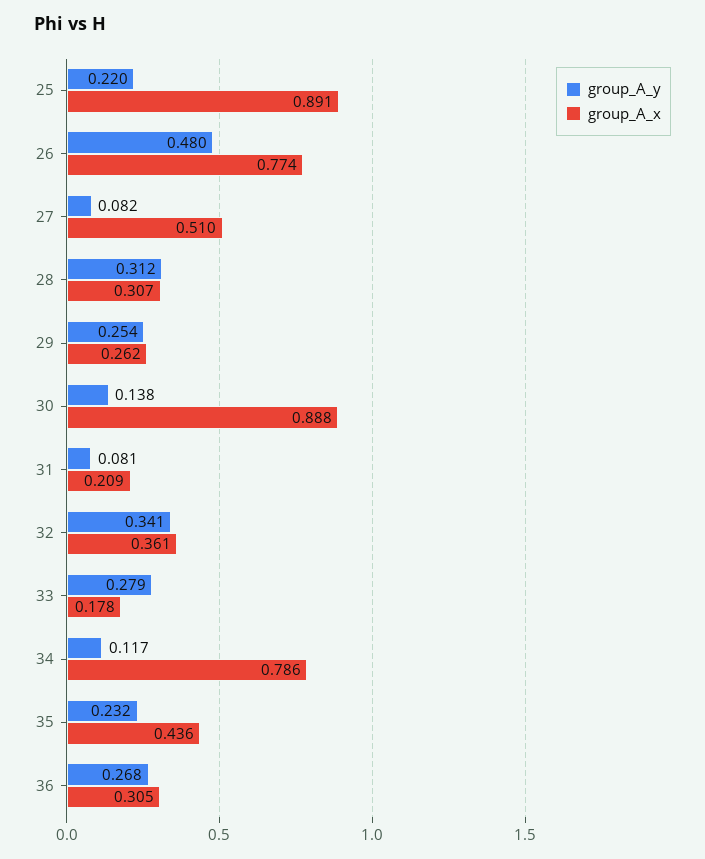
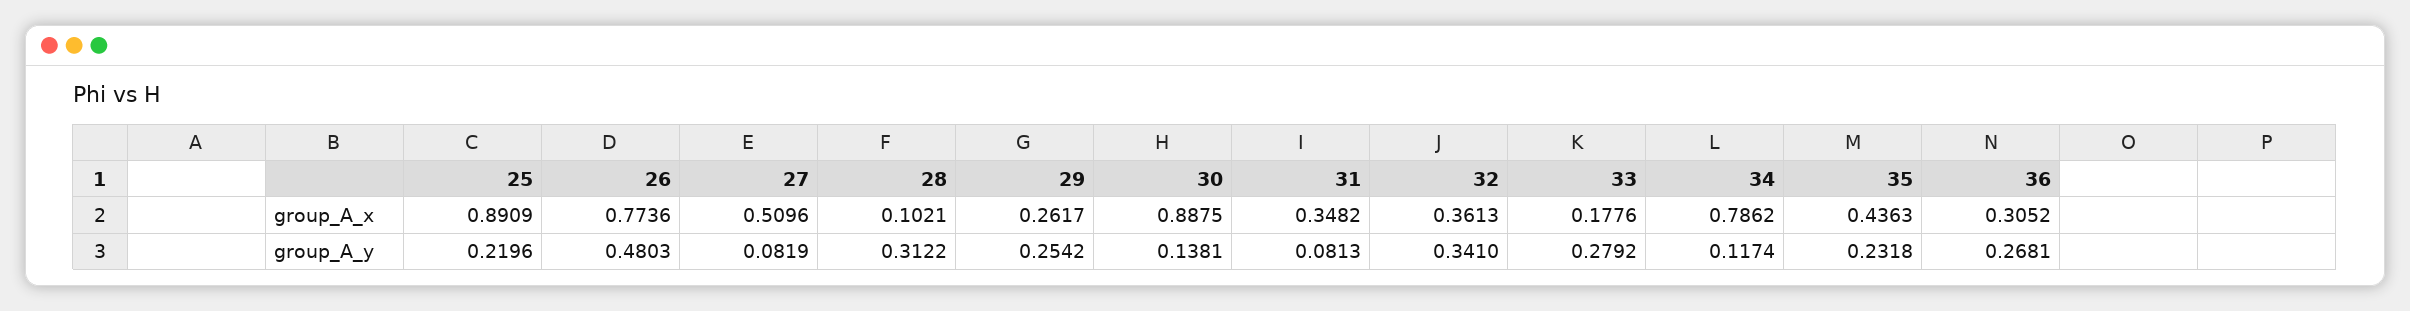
  {
    "group_A_y": {
      "25": 0.2196,
      "26": 0.4803,
      "27": 0.0819,
      "28": 0.3122,
      "29": 0.2542,
      "30": 0.1381,
      "31": 0.0813,
      "32": 0.341,
      "33": 0.2792,
      "34": 0.1174,
      "35": 0.2318,
      "36": 0.2681
    },
    "group_A_x": {
      "25": 0.8909,
      "26": 0.7736,
      "27": 0.5096,
-     "28": 0.307,
+     "28": 0.1021,
      "29": 0.2617,
      "30": 0.8875,
-     "31": 0.209,
+     "31": 0.3482,
      "32": 0.3613,
      "33": 0.1776,
      "34": 0.7862,
      "35": 0.4363,
      "36": 0.3052
    }
  }

